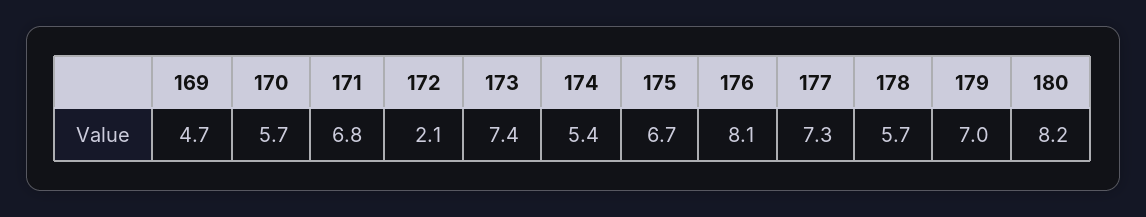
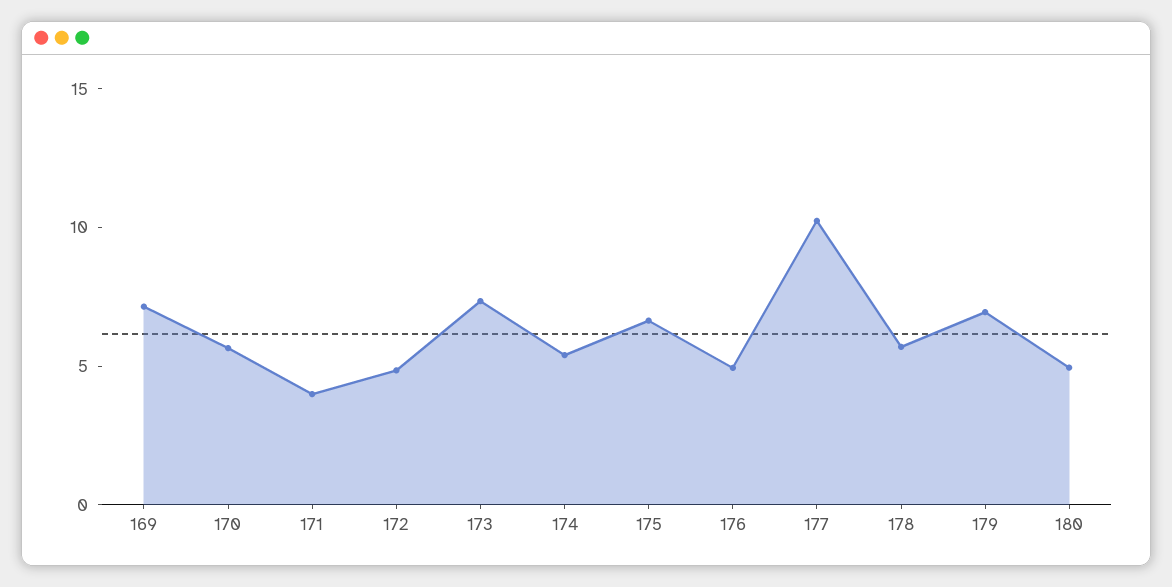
  {
-   "169": 4.7,
+   "169": 7,
    "170": 5.7,
-   "171": 6.8,
+   "171": 4,
-   "172": 2.1,
+   "172": 5,
    "173": 7.4,
    "174": 5.4,
    "175": 6.7,
-   "176": 8.1,
+   "176": 5,
-   "177": 7.3,
+   "177": 10,
    "178": 5.7,
    "179": 7,
-   "180": 8.2
+   "180": 5
  }

